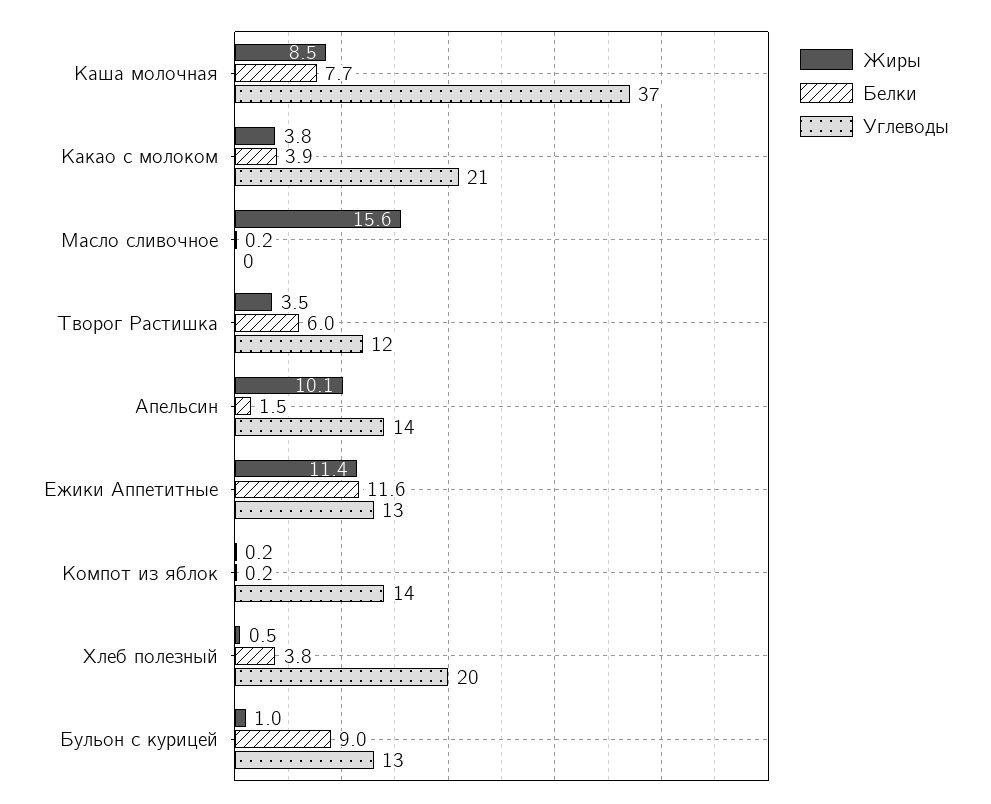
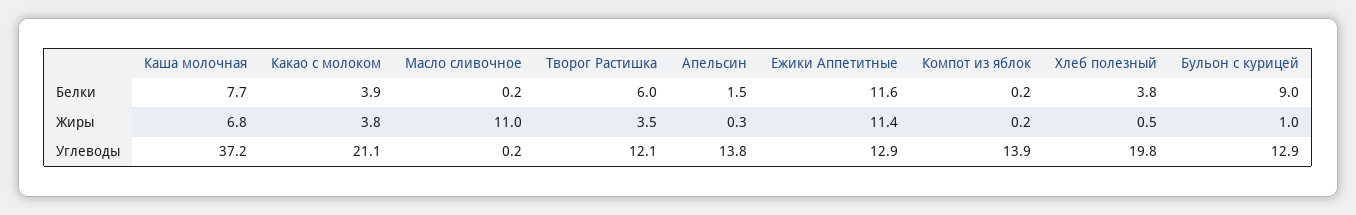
  {
    "Жиры": {
-     "Каша молочная": 8.5,
+     "Каша молочная": 6.8,
      "Какао с молоком": 3.8,
-     "Масло сливочное": 15.6,
+     "Масло сливочное": 11,
      "Творог Растишка": 3.5,
-     "Апельсин": 10.1,
+     "Апельсин": 0.3,
      "Ежики Аппетитные": 11.4,
      "Компот из яблок": 0.2,
      "Хлеб полезный": 0.5,
      "Бульон с курицей": 1
    },
    "Белки": {
      "Каша молочная": 7.7,
      "Какао с молоком": 3.9,
      "Масло сливочное": 0.2,
      "Творог Растишка": 6,
      "Апельсин": 1.5,
      "Ежики Аппетитные": 11.6,
      "Компот из яблок": 0.2,
      "Хлеб полезный": 3.8,
      "Бульон с курицей": 9
    },
    "Углеводы": {
      "Каша молочная": 37.2,
      "Какао с молоком": 21.1,
      "Масло сливочное": 0.2,
      "Творог Растишка": 12.1,
      "Апельсин": 13.8,
      "Ежики Аппетитные": 12.9,
      "Компот из яблок": 13.9,
      "Хлеб полезный": 19.8,
      "Бульон с курицей": 12.9
    }
  }

